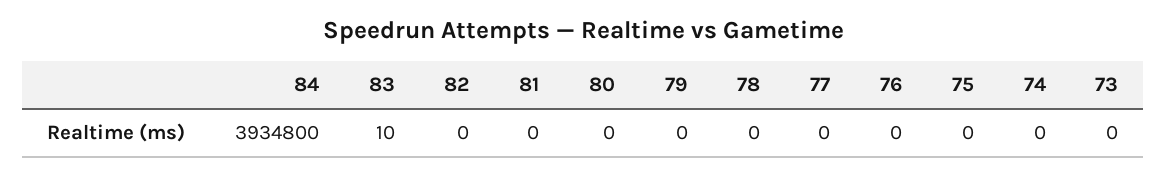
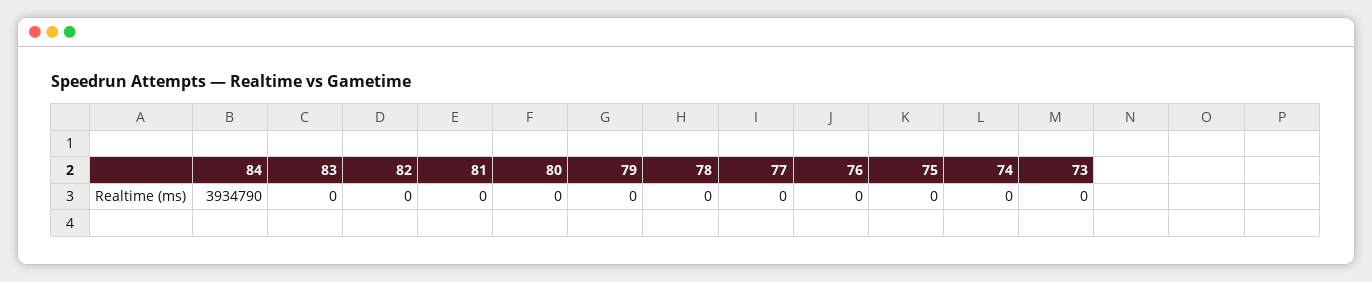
  {
-   "84": 3934800,
+   "84": 3934790,
-   "83": 10,
+   "83": 0,
    "82": 0,
    "81": 0,
    "80": 0,
    "79": 0,
    "78": 0,
    "77": 0,
    "76": 0,
    "75": 0,
    "74": 0,
    "73": 0
  }

